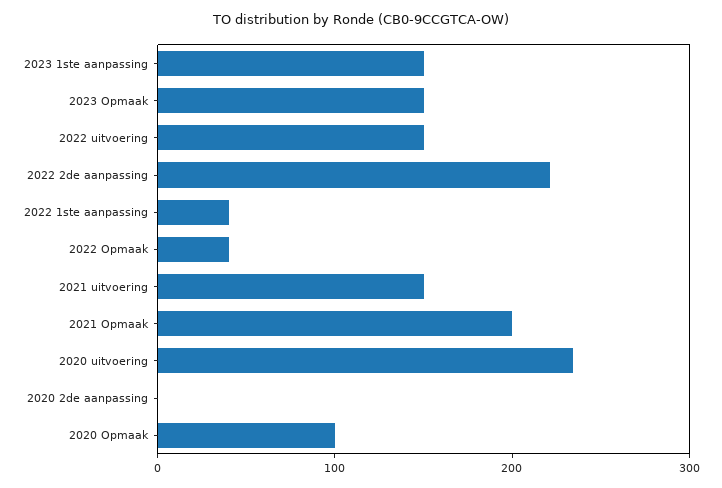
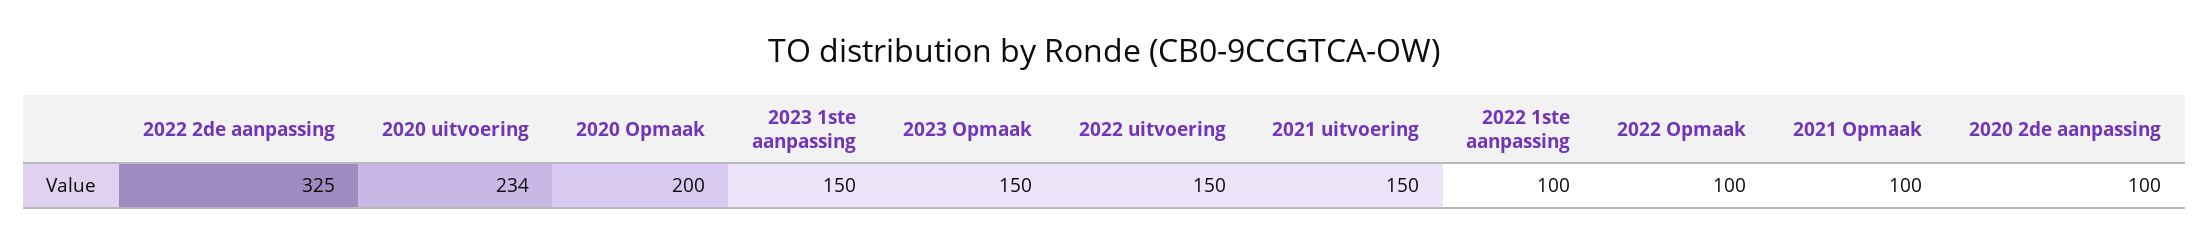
  {
    "2023 1ste aanpassing": 150,
    "2023 Opmaak": 150,
    "2022 uitvoering": 150,
-   "2022 2de aanpassing": 220,
+   "2022 2de aanpassing": 325,
-   "2022 1ste aanpassing": 40,
+   "2022 1ste aanpassing": 100,
-   "2022 Opmaak": 40,
+   "2022 Opmaak": 100,
    "2021 uitvoering": 150,
-   "2021 Opmaak": 200,
+   "2021 Opmaak": 100,
    "2020 uitvoering": 234,
-   "2020 2de aanpassing": 0,
+   "2020 2de aanpassing": 100,
-   "2020 Opmaak": 100
+   "2020 Opmaak": 200
  }

